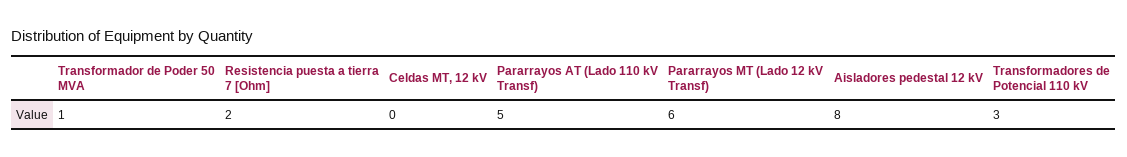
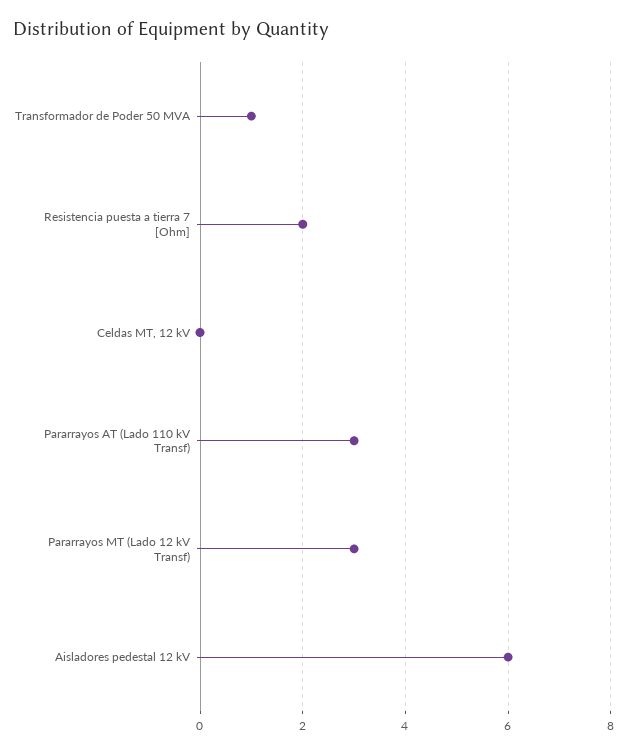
  {
    "Transformador de Poder 50 MVA": 1,
    "Resistencia puesta a tierra 7 [Ohm]": 2,
    "Celdas MT, 12 kV": 0,
-   "Pararrayos AT (Lado 110 kV Transf)": 5,
+   "Pararrayos AT (Lado 110 kV Transf)": 3,
-   "Pararrayos MT (Lado 12 kV Transf)": 6,
+   "Pararrayos MT (Lado 12 kV Transf)": 3,
-   "Aisladores pedestal 12 kV": 8,
+   "Aisladores pedestal 12 kV": 6
-   "Transformadores de Potencial 110 kV": 3
  }

